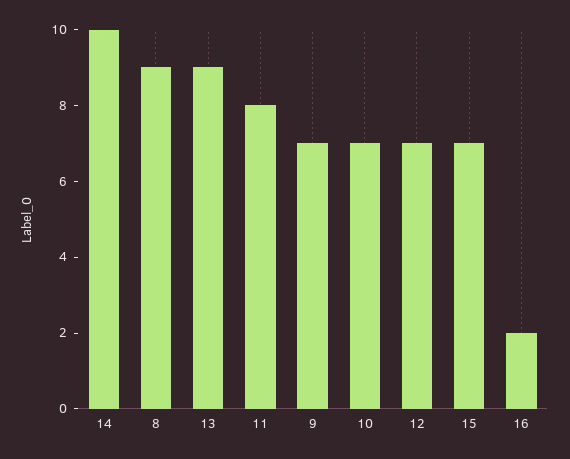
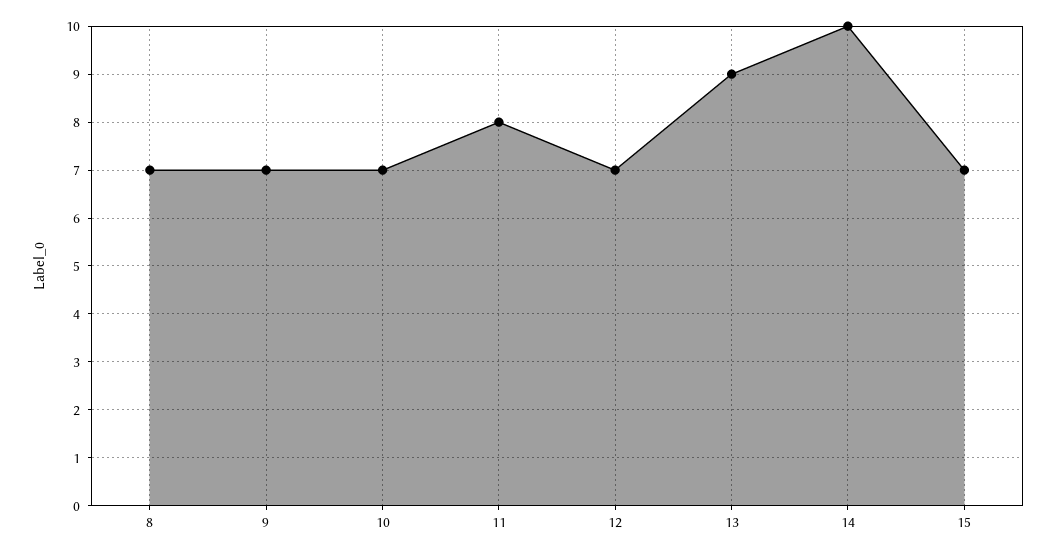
  {
    "14": 10,
-   "8": 9,
+   "8": 7,
    "13": 9,
    "11": 8,
    "9": 7,
    "10": 7,
    "12": 7,
-   "15": 7,
+   "15": 7
-   "16": 2
  }

